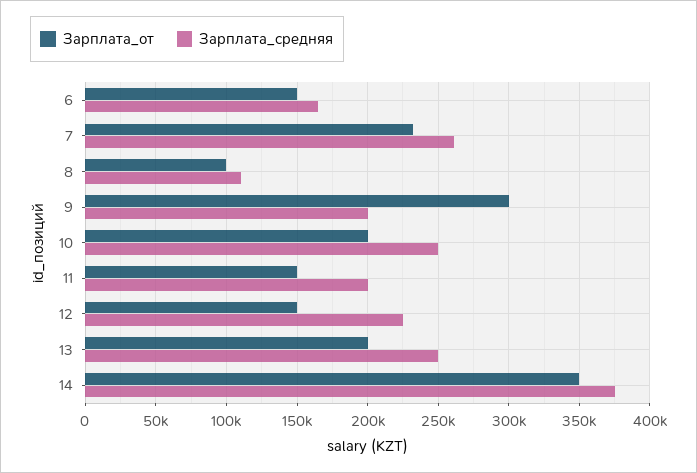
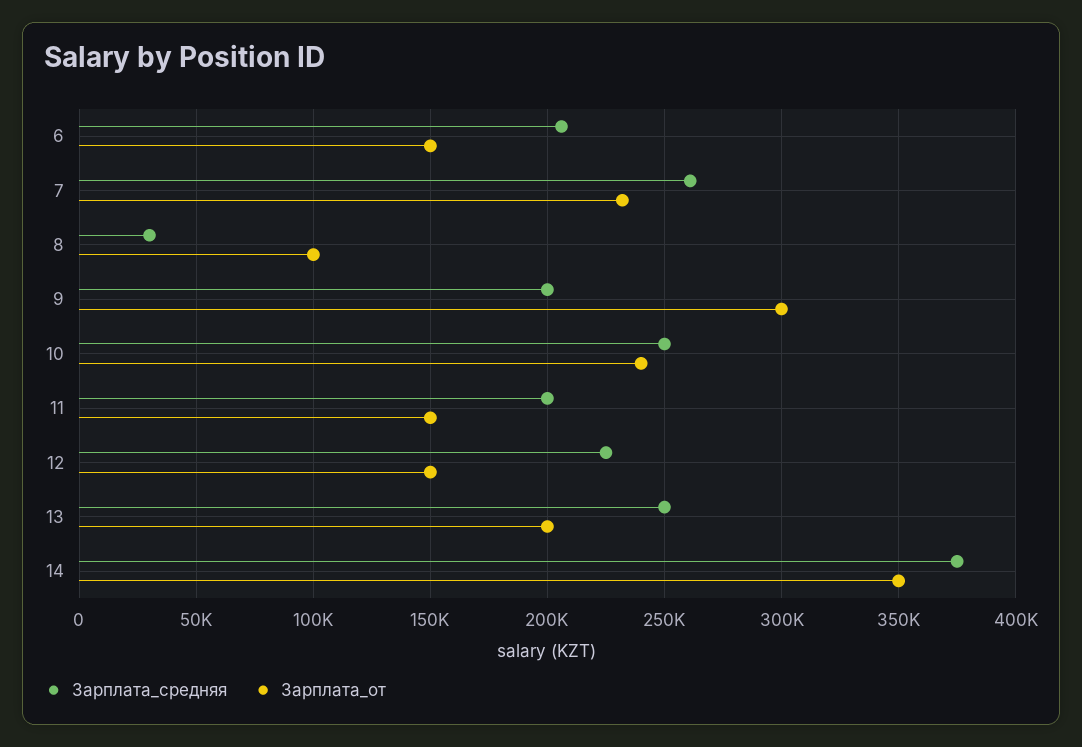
  {
    "Зарплата_от": {
      "6": 150000,
      "7": 230000,
      "8": 100000,
      "9": 300000,
-     "10": 200000,
+     "10": 240000,
      "11": 150000,
      "12": 150000,
      "13": 200000,
      "14": 350000
    },
    "Зарплата_средняя": {
-     "6": 165000,
+     "6": 205000,
      "7": 260000,
-     "8": 110000,
+     "8": 30000,
      "9": 200000,
      "10": 250000,
      "11": 200000,
      "12": 225000,
      "13": 250000,
      "14": 375000
    }
  }

